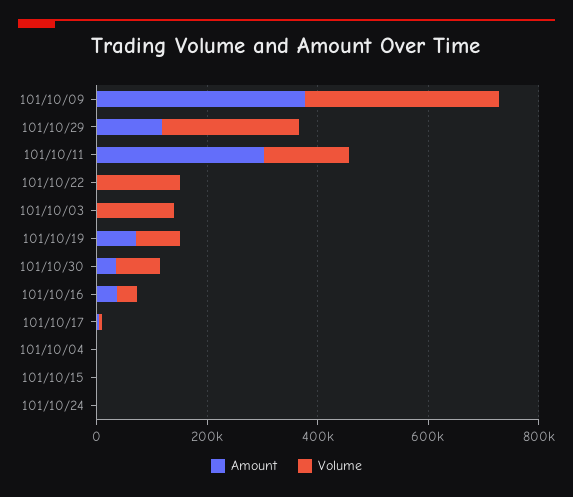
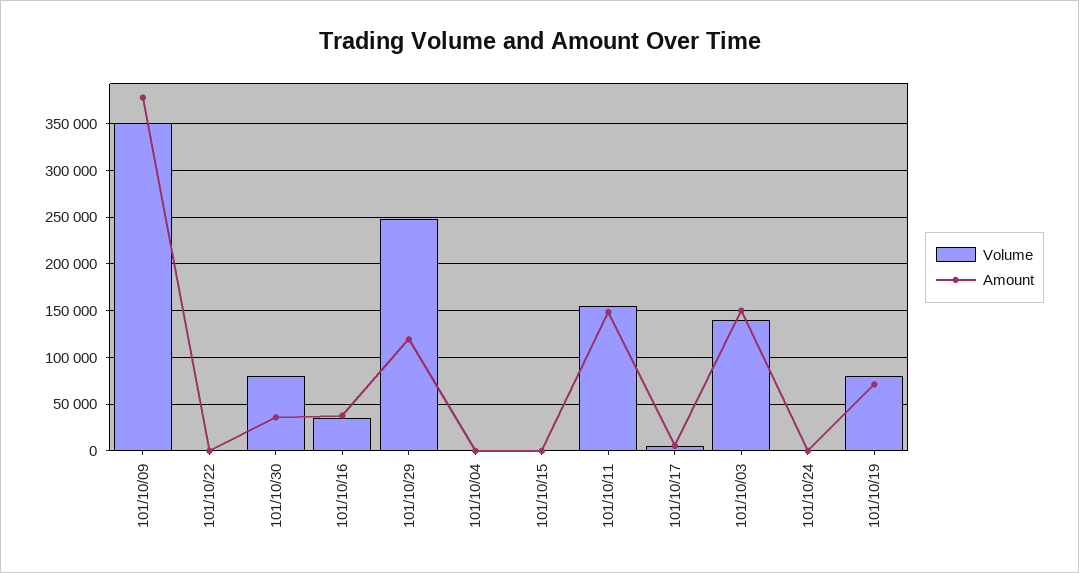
  {
    "Amount": {
      "101/10/09": 380000,
      "101/10/29": 120000,
-     "101/10/11": 300000,
+     "101/10/11": 150000,
      "101/10/22": 0,
-     "101/10/03": 0,
+     "101/10/03": 150000,
      "101/10/19": 70000,
      "101/10/30": 40000,
      "101/10/16": 40000,
      "101/10/17": 10000,
      "101/10/04": 0,
      "101/10/15": 0,
      "101/10/24": 0
    },
    "Volume": {
      "101/10/09": 350000,
      "101/10/29": 250000,
      "101/10/11": 160000,
-     "101/10/22": 150000,
+     "101/10/22": 0,
      "101/10/03": 140000,
      "101/10/19": 80000,
      "101/10/30": 80000,
      "101/10/16": 40000,
      "101/10/17": 10000,
      "101/10/04": 0,
      "101/10/15": 0,
      "101/10/24": 0
    }
  }

